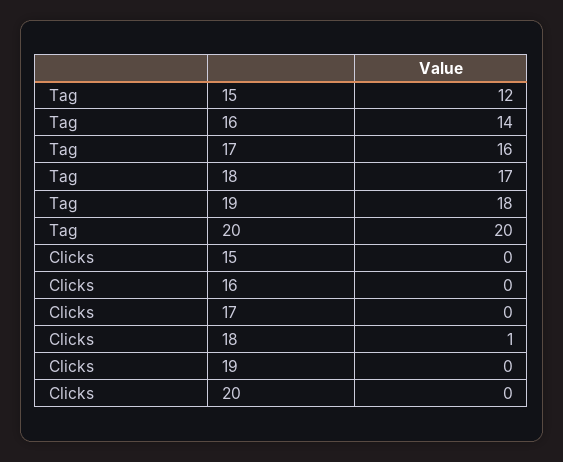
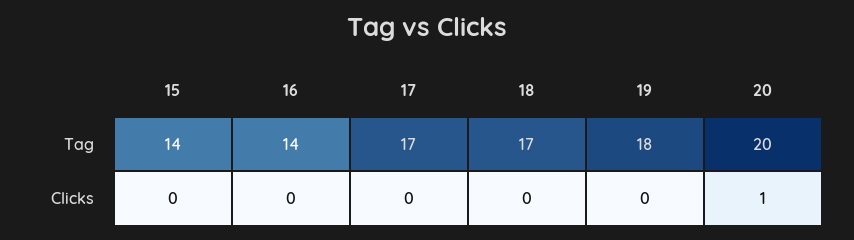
  {
    "Tag": {
-     "15": 12,
+     "15": 14,
      "16": 14,
-     "17": 16,
+     "17": 17,
      "18": 17,
      "19": 18,
      "20": 20
    },
    "Clicks": {
      "15": 0,
      "16": 0,
      "17": 0,
-     "18": 1,
+     "18": 0,
      "19": 0,
-     "20": 0
+     "20": 1
    }
  }

